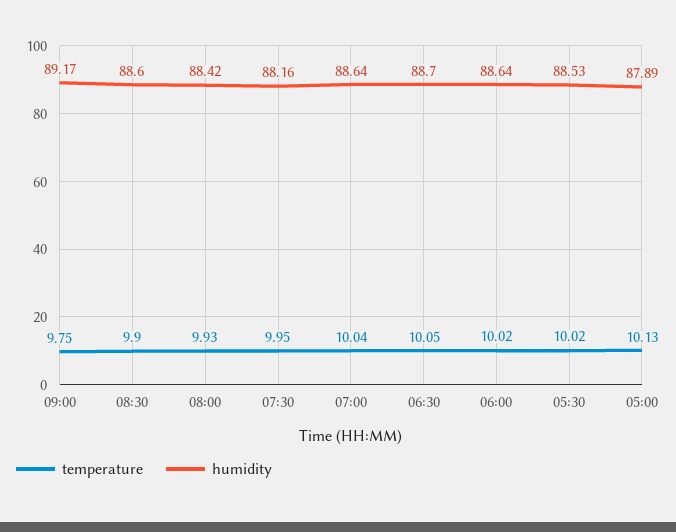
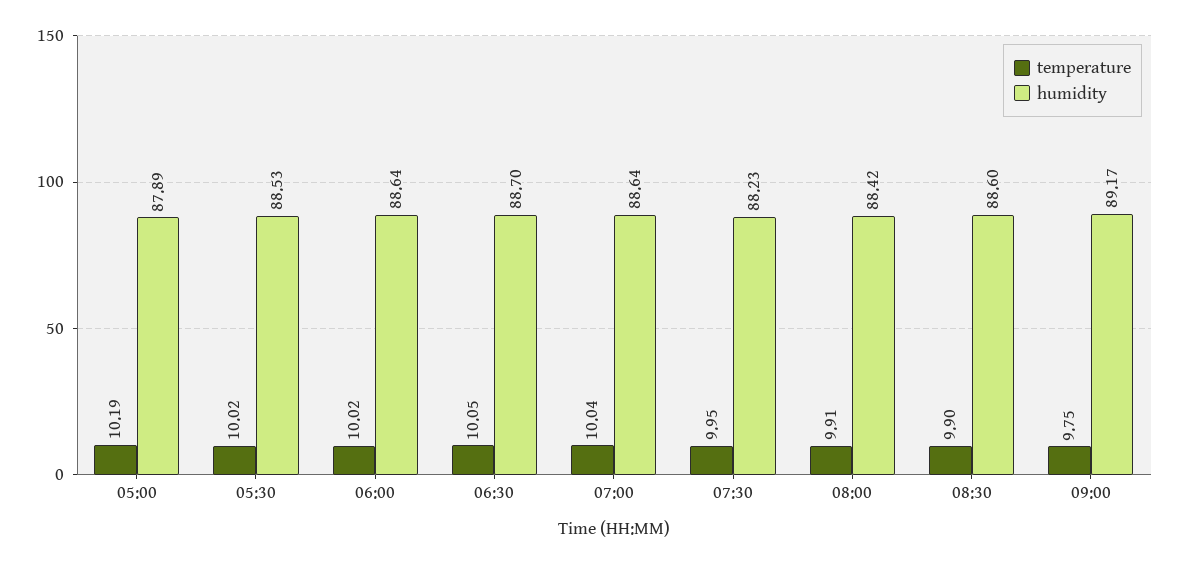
  {
    "temperature": {
      "09:00": 9.75,
      "08:30": 9.9,
-     "08:00": 9.93,
+     "08:00": 9.91,
      "07:30": 9.95,
      "07:00": 10.04,
      "06:30": 10.05,
      "06:00": 10.02,
      "05:30": 10.02,
-     "05:00": 10.13
+     "05:00": 10.19
    },
    "humidity": {
      "09:00": 89.17,
      "08:30": 88.6,
      "08:00": 88.42,
-     "07:30": 88.16,
+     "07:30": 88.23,
      "07:00": 88.64,
      "06:30": 88.7,
      "06:00": 88.64,
      "05:30": 88.53,
      "05:00": 87.89
    }
  }

